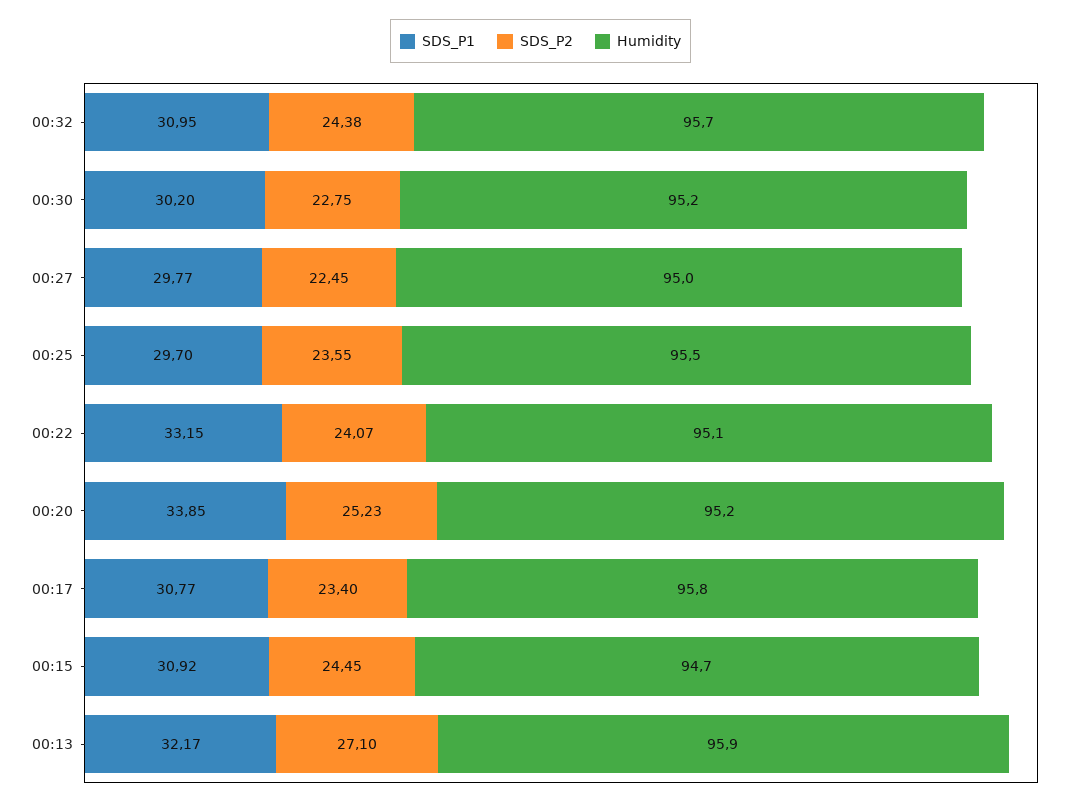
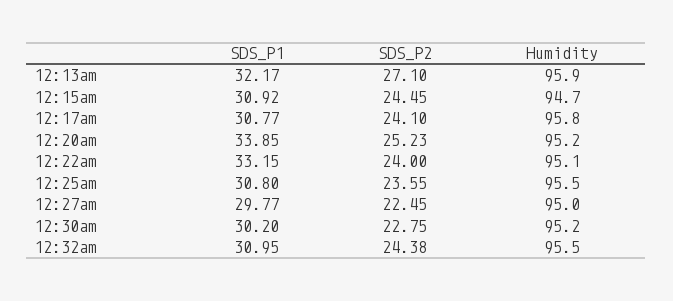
  {
    "SDS_P1": {
      "00:32": 30.95,
      "00:30": 30.2,
      "00:27": 29.77,
-     "00:25": 29.7,
+     "00:25": 30.8,
      "00:22": 33.15,
      "00:20": 33.85,
      "00:17": 30.77,
      "00:15": 30.92,
      "00:13": 32.17
    },
    "SDS_P2": {
      "00:32": 24.38,
      "00:30": 22.75,
      "00:27": 22.45,
      "00:25": 23.55,
-     "00:22": 24.07,
+     "00:22": 24,
      "00:20": 25.23,
-     "00:17": 23.4,
+     "00:17": 24.1,
      "00:15": 24.45,
      "00:13": 27.1
    },
    "Humidity": {
-     "00:32": 95.7,
+     "00:32": 95.5,
      "00:30": 95.2,
      "00:27": 95,
      "00:25": 95.5,
      "00:22": 95.1,
      "00:20": 95.2,
      "00:17": 95.8,
      "00:15": 94.7,
      "00:13": 95.9
    }
  }

